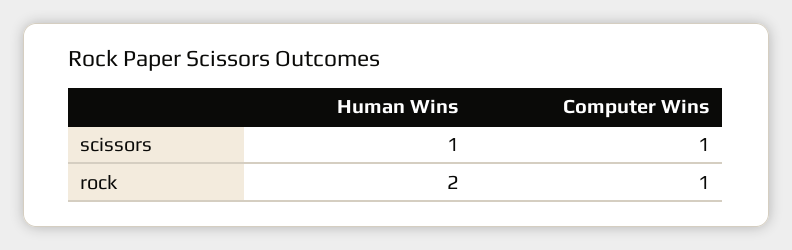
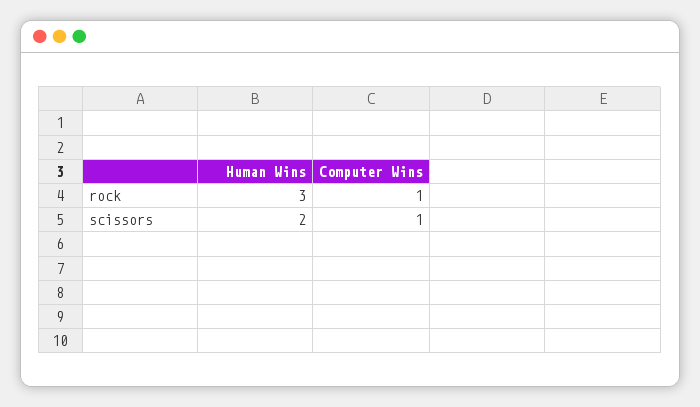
  {
    "Human Wins": {
-     "scissors": 1,
+     "scissors": 2,
-     "rock": 2
+     "rock": 3
    },
    "Computer Wins": {
      "scissors": 1,
      "rock": 1
    }
  }

